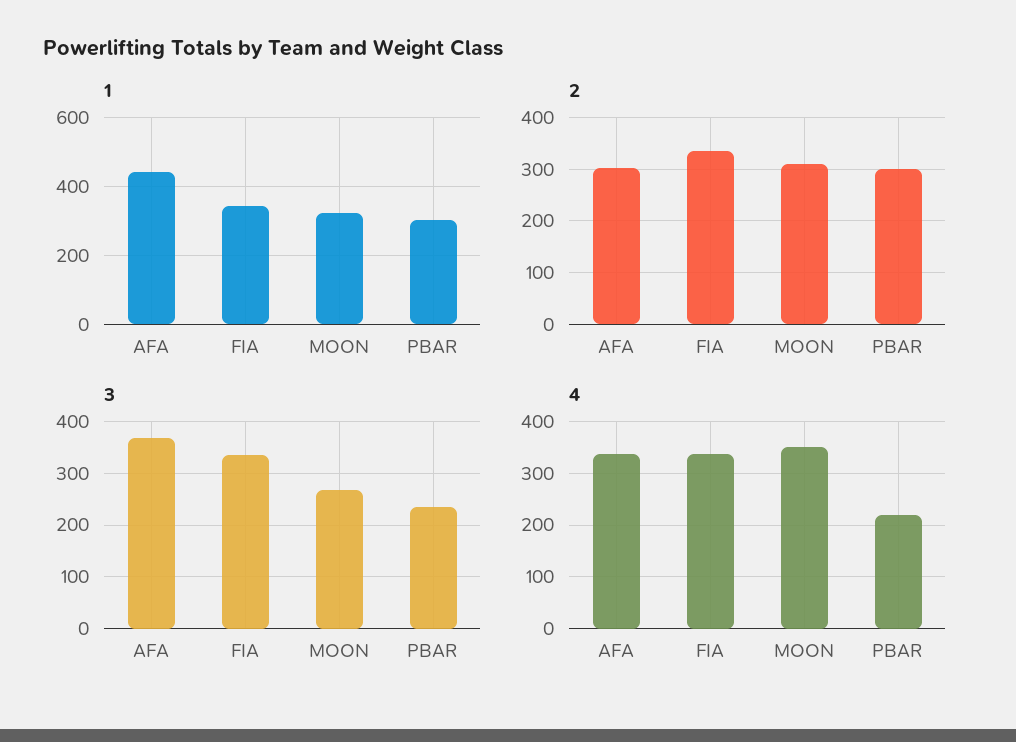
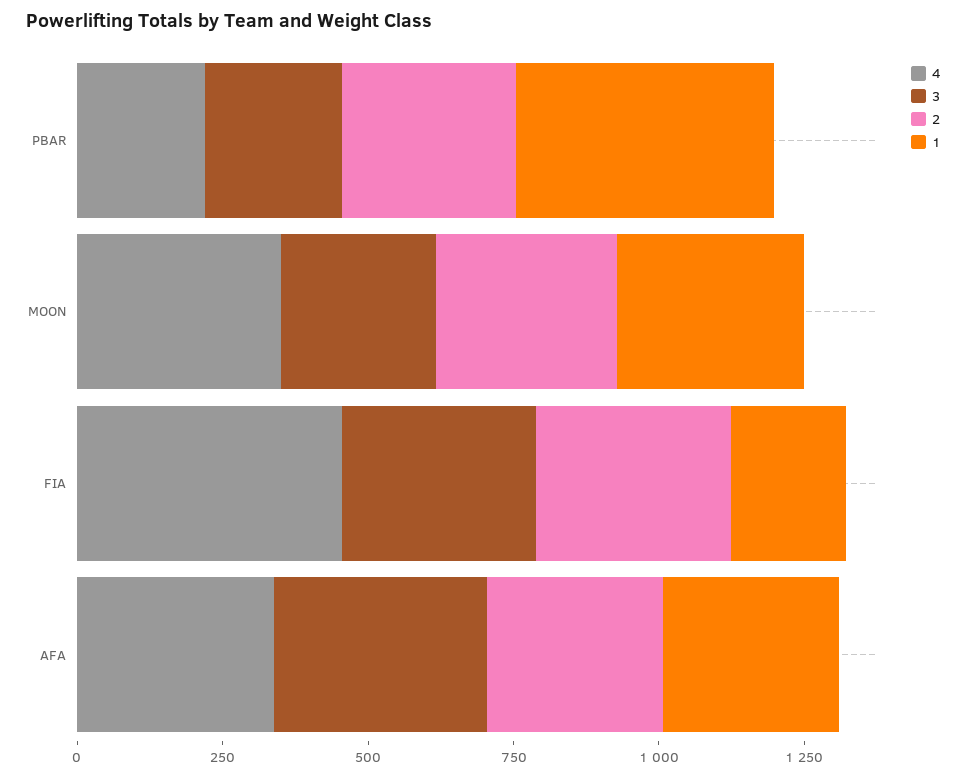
  {
    "1": {
-     "AFA": 440,
+     "AFA": 300,
-     "FIA": 340,
+     "FIA": 200,
      "MOON": 320,
-     "PBAR": 300
+     "PBAR": 450
    },
    "2": {
      "AFA": 300,
      "FIA": 340,
      "MOON": 320,
      "PBAR": 300
    },
    "3": {
      "AFA": 360,
      "FIA": 340,
      "MOON": 260,
      "PBAR": 240
    },
    "4": {
      "AFA": 340,
-     "FIA": 340,
+     "FIA": 450,
      "MOON": 360,
      "PBAR": 220
    }
  }

